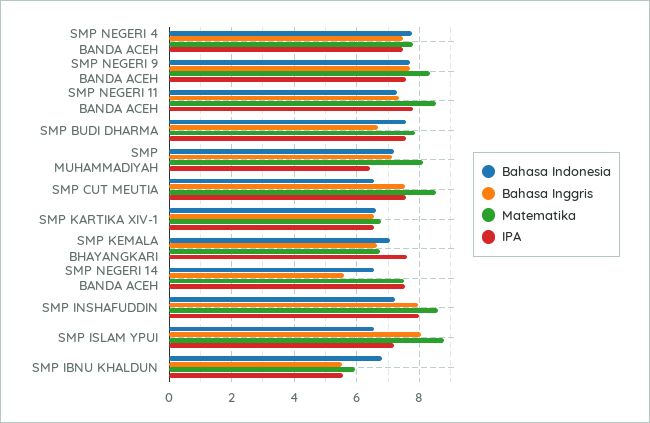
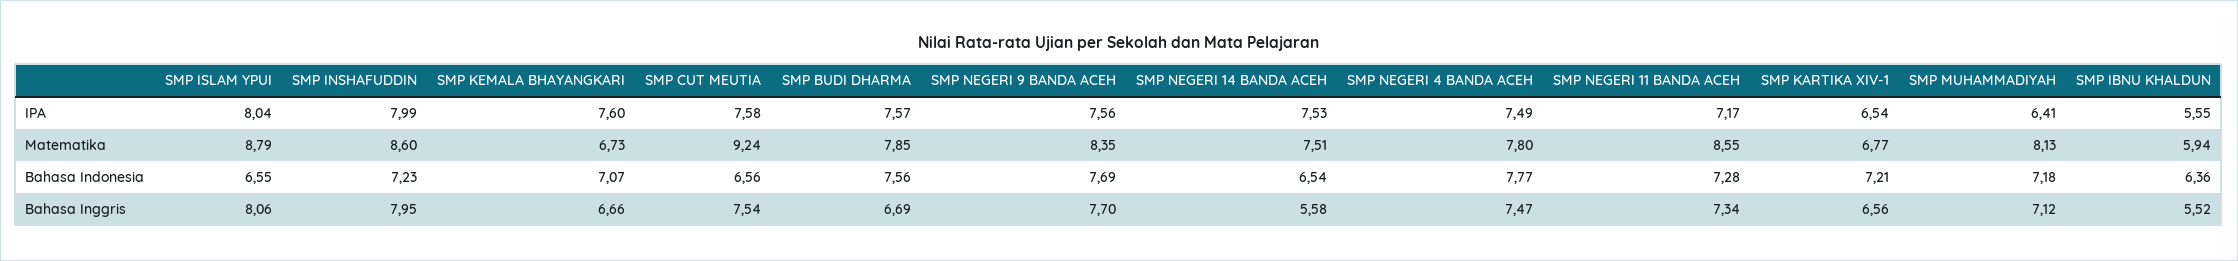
  {
    "Bahasa Indonesia": {
      "SMP NEGERI 4 BANDA ACEH": 7.77,
      "SMP NEGERI 9 BANDA ACEH": 7.69,
      "SMP NEGERI 11 BANDA ACEH": 7.28,
      "SMP BUDI DHARMA": 7.56,
      "SMP MUHAMMADIYAH": 7.18,
      "SMP CUT MEUTIA": 6.56,
-     "SMP KARTIKA XIV-1": 6.6,
+     "SMP KARTIKA XIV-1": 7.21,
      "SMP KEMALA BHAYANGKARI": 7.07,
      "SMP NEGERI 14 BANDA ACEH": 6.54,
      "SMP INSHAFUDDIN": 7.23,
      "SMP ISLAM YPUI": 6.55,
-     "SMP IBNU KHALDUN": 6.8
+     "SMP IBNU KHALDUN": 6.36
    },
    "Bahasa Inggris": {
      "SMP NEGERI 4 BANDA ACEH": 7.47,
      "SMP NEGERI 9 BANDA ACEH": 7.7,
      "SMP NEGERI 11 BANDA ACEH": 7.34,
      "SMP BUDI DHARMA": 6.69,
      "SMP MUHAMMADIYAH": 7.12,
      "SMP CUT MEUTIA": 7.54,
      "SMP KARTIKA XIV-1": 6.56,
      "SMP KEMALA BHAYANGKARI": 6.66,
      "SMP NEGERI 14 BANDA ACEH": 5.58,
      "SMP INSHAFUDDIN": 7.95,
      "SMP ISLAM YPUI": 8.06,
      "SMP IBNU KHALDUN": 5.52
    },
    "Matematika": {
      "SMP NEGERI 4 BANDA ACEH": 7.8,
      "SMP NEGERI 9 BANDA ACEH": 8.35,
      "SMP NEGERI 11 BANDA ACEH": 8.55,
      "SMP BUDI DHARMA": 7.85,
      "SMP MUHAMMADIYAH": 8.13,
-     "SMP CUT MEUTIA": 8.6,
+     "SMP CUT MEUTIA": 9.24,
      "SMP KARTIKA XIV-1": 6.77,
      "SMP KEMALA BHAYANGKARI": 6.73,
      "SMP NEGERI 14 BANDA ACEH": 7.51,
      "SMP INSHAFUDDIN": 8.6,
      "SMP ISLAM YPUI": 8.79,
      "SMP IBNU KHALDUN": 5.94
    },
    "IPA": {
      "SMP NEGERI 4 BANDA ACEH": 7.49,
      "SMP NEGERI 9 BANDA ACEH": 7.56,
-     "SMP NEGERI 11 BANDA ACEH": 7.8,
+     "SMP NEGERI 11 BANDA ACEH": 7.17,
      "SMP BUDI DHARMA": 7.57,
      "SMP MUHAMMADIYAH": 6.41,
      "SMP CUT MEUTIA": 7.58,
      "SMP KARTIKA XIV-1": 6.54,
      "SMP KEMALA BHAYANGKARI": 7.6,
      "SMP NEGERI 14 BANDA ACEH": 7.53,
      "SMP INSHAFUDDIN": 7.99,
-     "SMP ISLAM YPUI": 7.2,
+     "SMP ISLAM YPUI": 8.04,
      "SMP IBNU KHALDUN": 5.55
    }
  }

